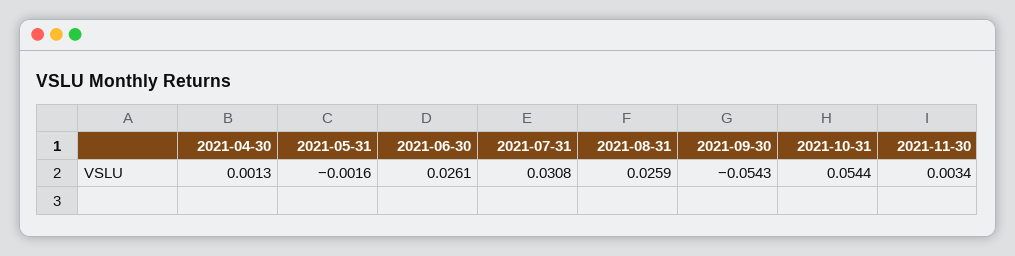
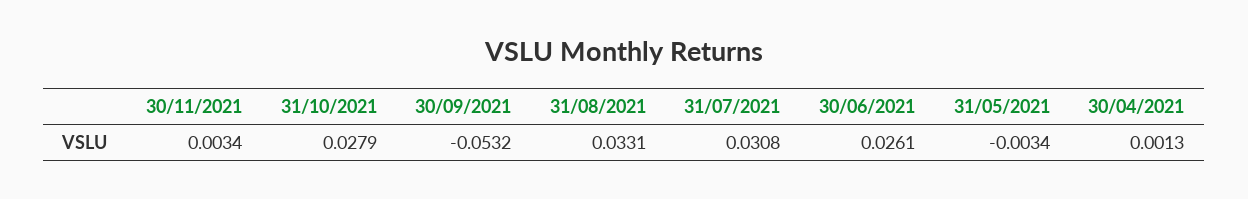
  {
    "2021-04-30": 0.0013,
-   "2021-05-31": -0.0016,
+   "2021-05-31": -0.0034,
    "2021-06-30": 0.0261,
    "2021-07-31": 0.0308,
-   "2021-08-31": 0.0259,
+   "2021-08-31": 0.0331,
-   "2021-09-30": -0.0543,
+   "2021-09-30": -0.0532,
-   "2021-10-31": 0.0544,
+   "2021-10-31": 0.0279,
    "2021-11-30": 0.0034
  }

